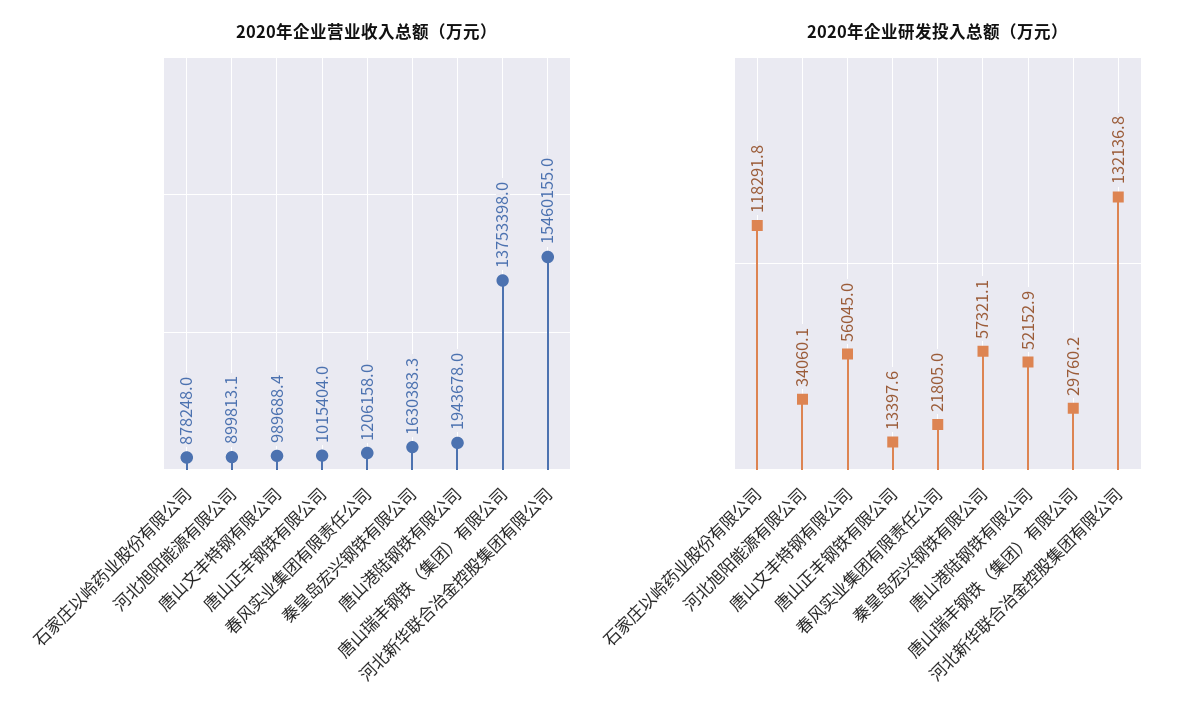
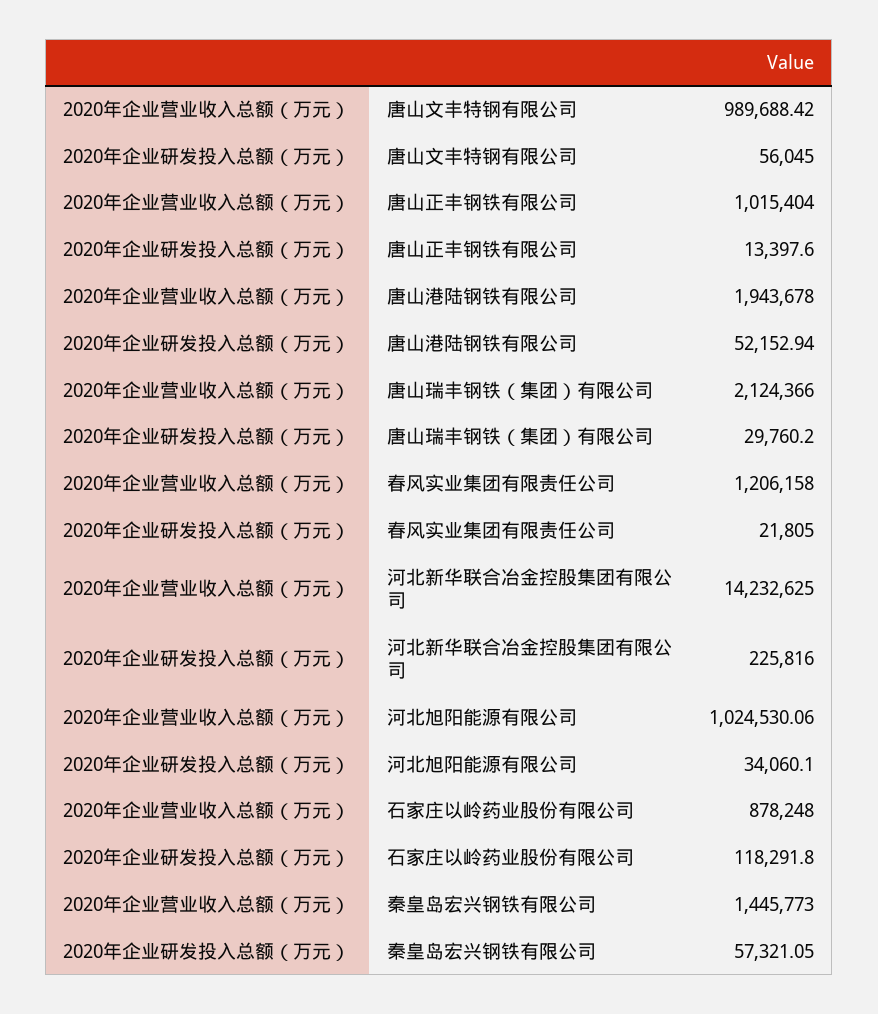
  {
    "2020年企业营业收入总额（万元）": {
      "石家庄以岭药业股份有限公司": 878248,
-     "河北旭阳能源有限公司": 899813.1,
+     "河北旭阳能源有限公司": 1024530.06,
      "唐山文丰特钢有限公司": 989688.42,
      "唐山正丰钢铁有限公司": 1015404,
      "春风实业集团有限责任公司": 1206158,
-     "秦皇岛宏兴钢铁有限公司": 1630383.3,
+     "秦皇岛宏兴钢铁有限公司": 1445773,
      "唐山港陆钢铁有限公司": 1943678,
-     "唐山瑞丰钢铁（集团）有限公司": 13753398,
+     "唐山瑞丰钢铁（集团）有限公司": 2124366,
-     "河北新华联合冶金控股集团有限公司": 15460155
+     "河北新华联合冶金控股集团有限公司": 14232625
    },
    "2020年企业研发投入总额（万元）": {
      "石家庄以岭药业股份有限公司": 118291.8,
      "河北旭阳能源有限公司": 34060.1,
      "唐山文丰特钢有限公司": 56045,
      "唐山正丰钢铁有限公司": 13397.6,
      "春风实业集团有限责任公司": 21805,
      "秦皇岛宏兴钢铁有限公司": 57321.05,
      "唐山港陆钢铁有限公司": 52152.94,
      "唐山瑞丰钢铁（集团）有限公司": 29760.2,
-     "河北新华联合冶金控股集团有限公司": 132136.8
+     "河北新华联合冶金控股集团有限公司": 225816
    }
  }

